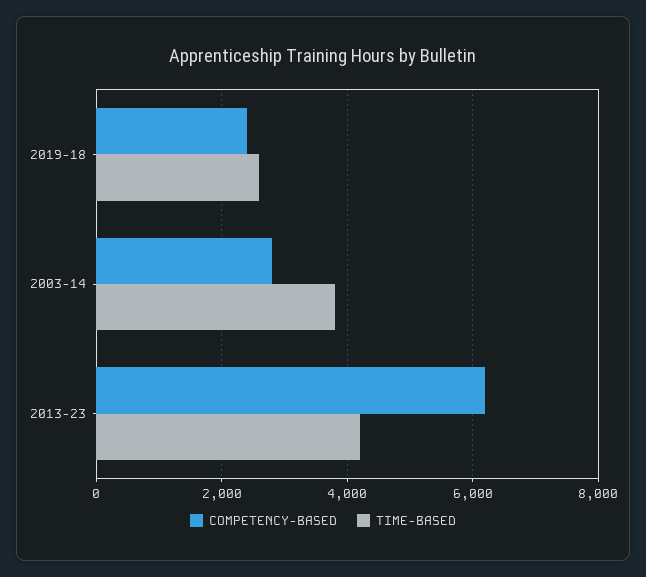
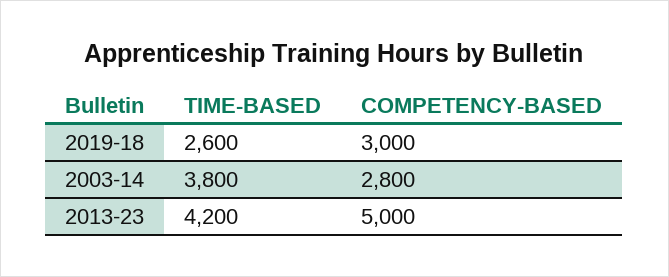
  {
    "COMPETENCY-BASED": {
-     "2019-18": 2400,
+     "2019-18": 3000,
      "2003-14": 2800,
-     "2013-23": 6200
+     "2013-23": 5000
    },
    "TIME-BASED": {
      "2019-18": 2600,
      "2003-14": 3800,
      "2013-23": 4200
    }
  }

